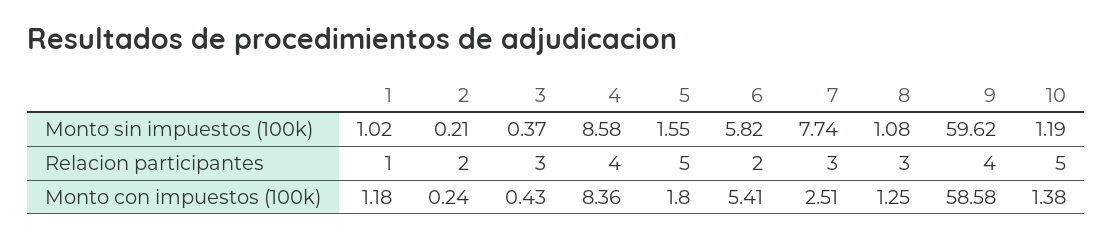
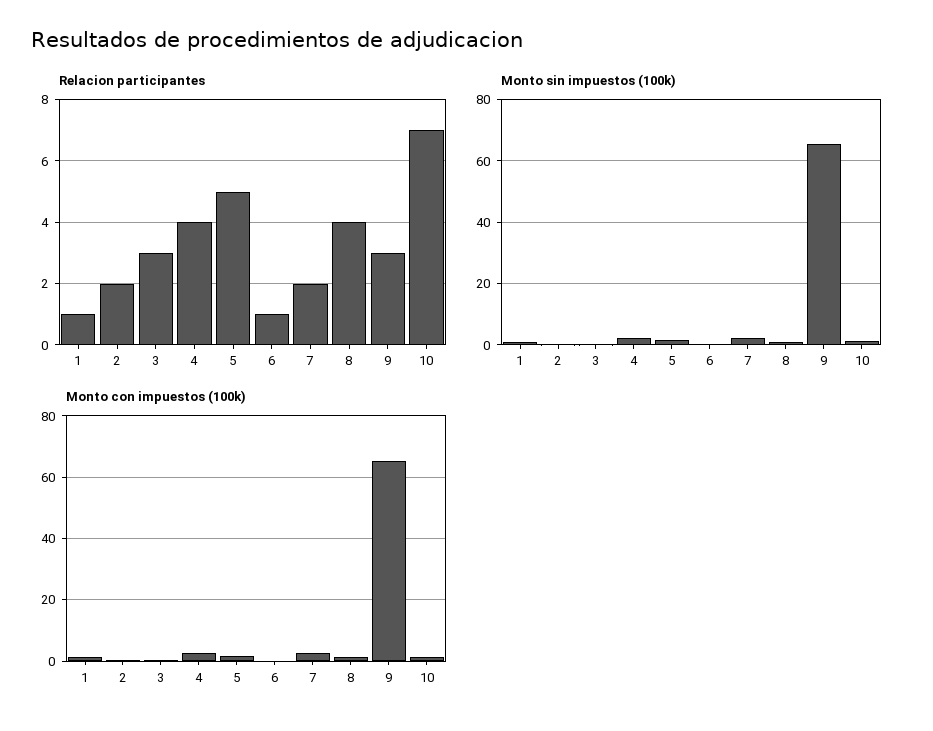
  {
    "Monto sin impuestos (100k)": {
      "1": 1.02,
      "2": 0.21,
      "3": 0.37,
-     "4": 8.58,
+     "4": 2,
      "5": 1.55,
-     "6": 5.82,
+     "6": 0,
-     "7": 7.74,
+     "7": 2,
      "8": 1.08,
-     "9": 59.62,
+     "9": 66,
      "10": 1.19
    },
    "Relacion participantes": {
      "1": 1,
      "2": 2,
      "3": 3,
      "4": 4,
      "5": 5,
-     "6": 2,
+     "6": 1,
-     "7": 3,
+     "7": 2,
-     "8": 3,
+     "8": 4,
-     "9": 4,
+     "9": 3,
-     "10": 5
+     "10": 7
    },
    "Monto con impuestos (100k)": {
      "1": 1.18,
      "2": 0.24,
      "3": 0.43,
-     "4": 8.36,
+     "4": 2,
      "5": 1.8,
-     "6": 5.41,
+     "6": 0,
      "7": 2.51,
      "8": 1.25,
-     "9": 58.58,
+     "9": 66,
      "10": 1.38
    }
  }

